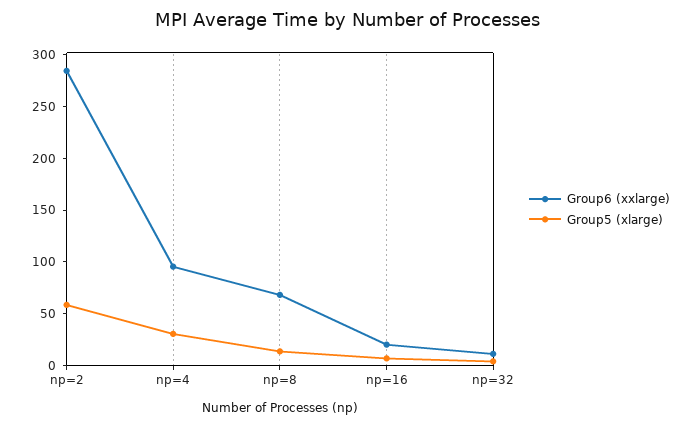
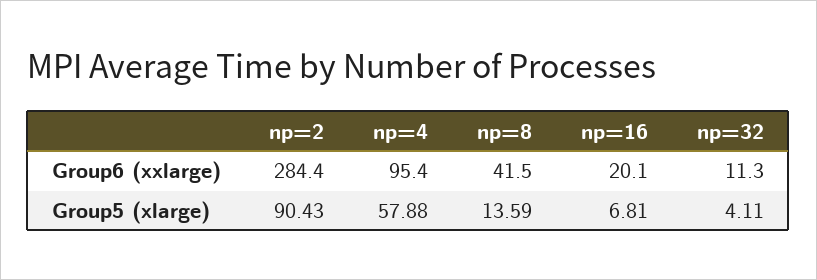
  {
    "Group6 (xxlarge)": {
      "np=2": 284.4,
      "np=4": 95.4,
-     "np=8": 70,
+     "np=8": 41.5,
      "np=16": 20.1,
      "np=32": 11.3
    },
    "Group5 (xlarge)": {
-     "np=2": 60,
+     "np=2": 90.43,
-     "np=4": 30,
+     "np=4": 57.88,
      "np=8": 13.59,
      "np=16": 6.81,
      "np=32": 4.11
    }
  }

